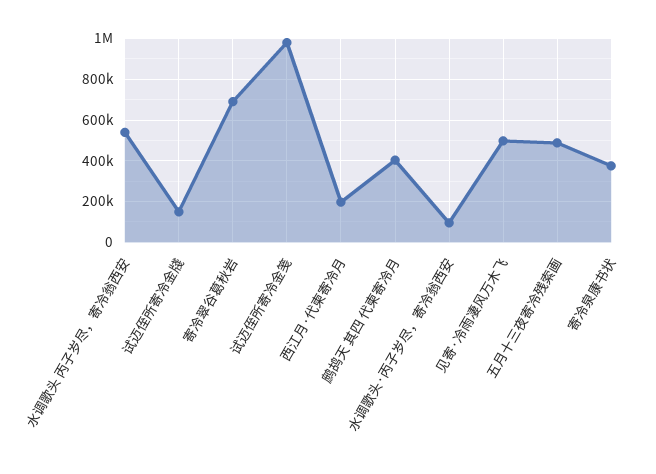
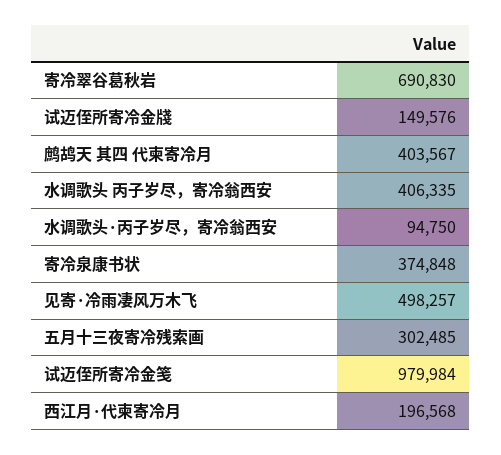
  {
-   "水调歌头 丙子岁尽，寄冷翁西安": 550000,
+   "水调歌头 丙子岁尽，寄冷翁西安": 406335,
    "试迈侄所寄冷金牋": 149576,
    "寄冷翠谷葛秋岩": 690830,
    "试迈侄所寄冷金笺": 979984,
    "西江月·代柬寄冷月": 196568,
    "鹧鸪天 其四 代柬寄冷月": 403567,
    "水调歌头·丙子岁尽，寄冷翁西安": 94750,
    "见寄·冷雨凄风万木飞": 498257,
-   "五月十三夜寄冷残索画": 500000,
+   "五月十三夜寄冷残索画": 302485,
    "寄冷泉康书状": 374848
  }

